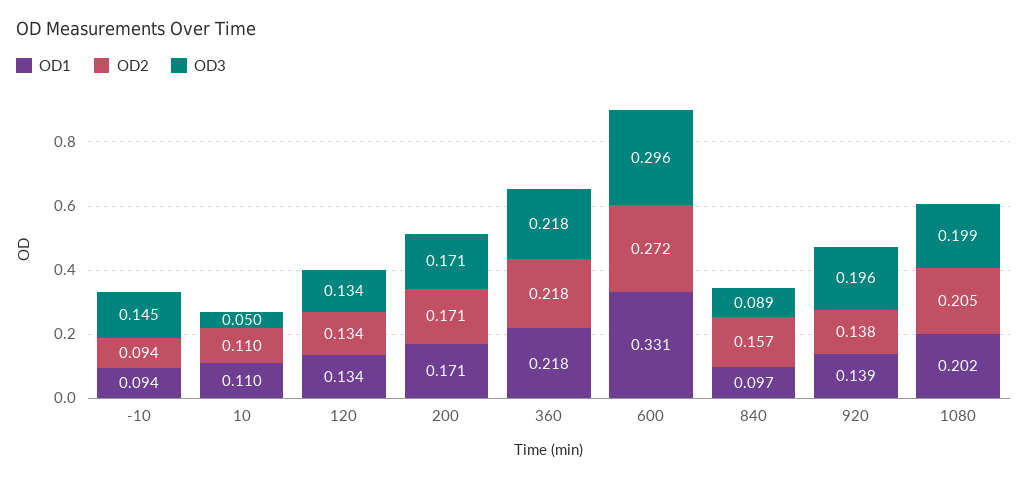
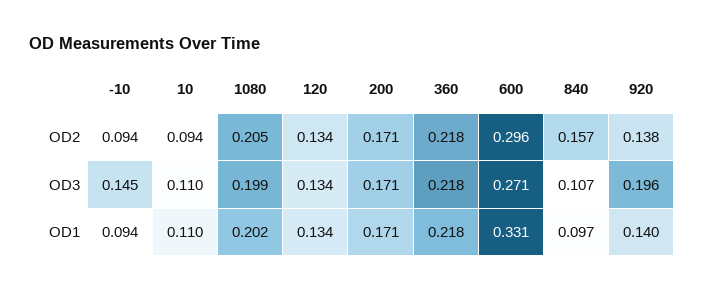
  {
    "OD1": {
      "-10": 0.094,
      "10": 0.11,
      "120": 0.134,
      "200": 0.171,
      "360": 0.218,
      "600": 0.331,
      "840": 0.097,
-     "920": 0.139,
+     "920": 0.14,
      "1080": 0.202
    },
    "OD2": {
      "-10": 0.094,
-     "10": 0.11,
+     "10": 0.094,
      "120": 0.134,
      "200": 0.171,
      "360": 0.218,
-     "600": 0.272,
+     "600": 0.296,
      "840": 0.157,
      "920": 0.138,
      "1080": 0.205
    },
    "OD3": {
      "-10": 0.145,
-     "10": 0.05,
+     "10": 0.11,
      "120": 0.134,
      "200": 0.171,
      "360": 0.218,
-     "600": 0.296,
+     "600": 0.271,
-     "840": 0.089,
+     "840": 0.107,
      "920": 0.196,
      "1080": 0.199
    }
  }

